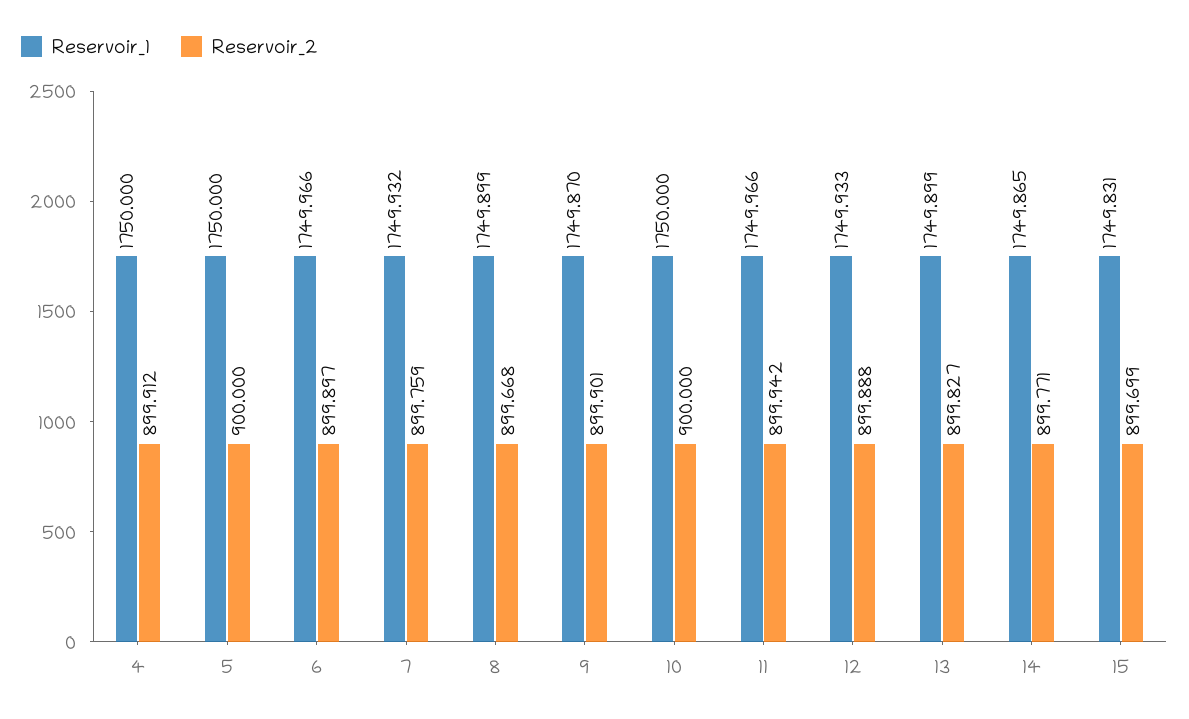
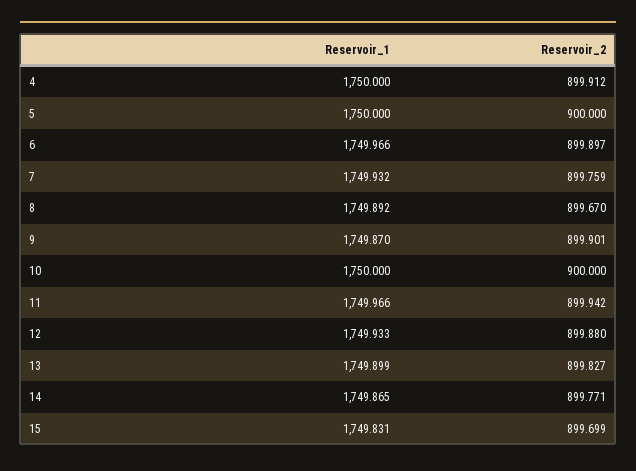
  {
    "Reservoir_1": {
      "4": 1750,
      "5": 1750,
      "6": 1749.966,
      "7": 1749.932,
-     "8": 1749.899,
+     "8": 1749.892,
      "9": 1749.87,
      "10": 1750,
      "11": 1749.966,
      "12": 1749.933,
      "13": 1749.899,
      "14": 1749.865,
      "15": 1749.831
    },
    "Reservoir_2": {
      "4": 899.912,
      "5": 900,
      "6": 899.897,
      "7": 899.759,
-     "8": 899.668,
+     "8": 899.67,
      "9": 899.901,
      "10": 900,
      "11": 899.942,
-     "12": 899.888,
+     "12": 899.88,
      "13": 899.827,
      "14": 899.771,
      "15": 899.699
    }
  }

